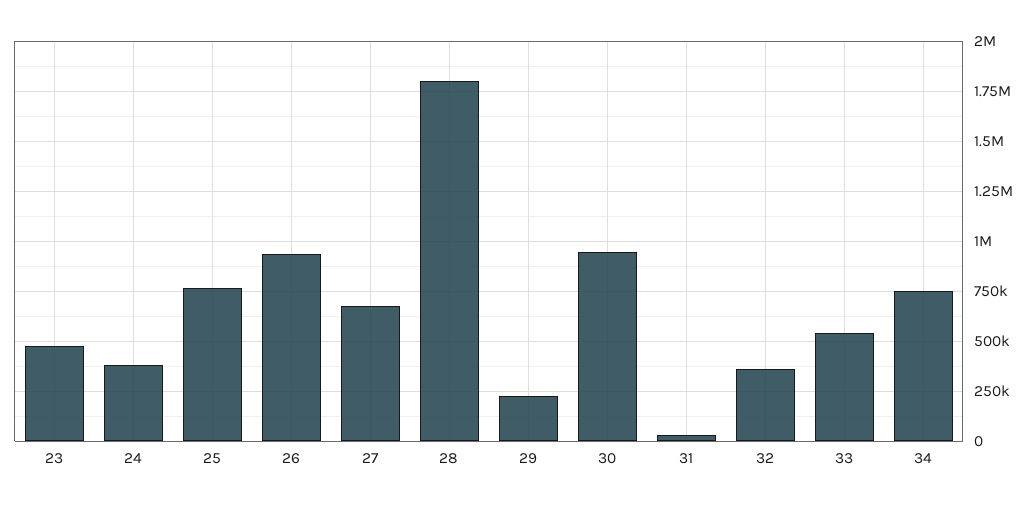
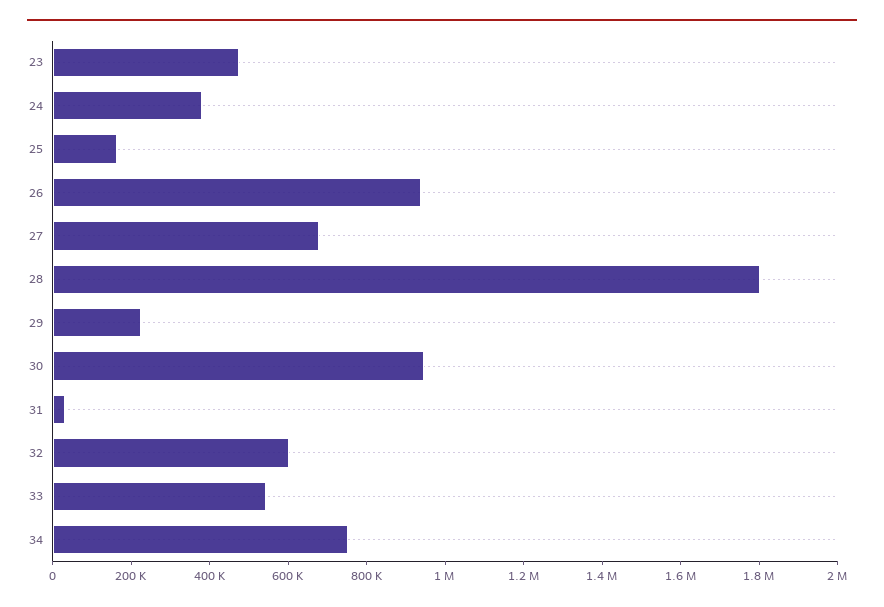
  {
    "23": 450000,
    "24": 400000,
-   "25": 750000,
+   "25": 150000,
    "26": 950000,
    "27": 700000,
    "28": 1800000,
    "29": 200000,
    "30": 950000,
    "31": 50000,
-   "32": 350000,
+   "32": 600000,
    "33": 550000,
    "34": 750000
  }

